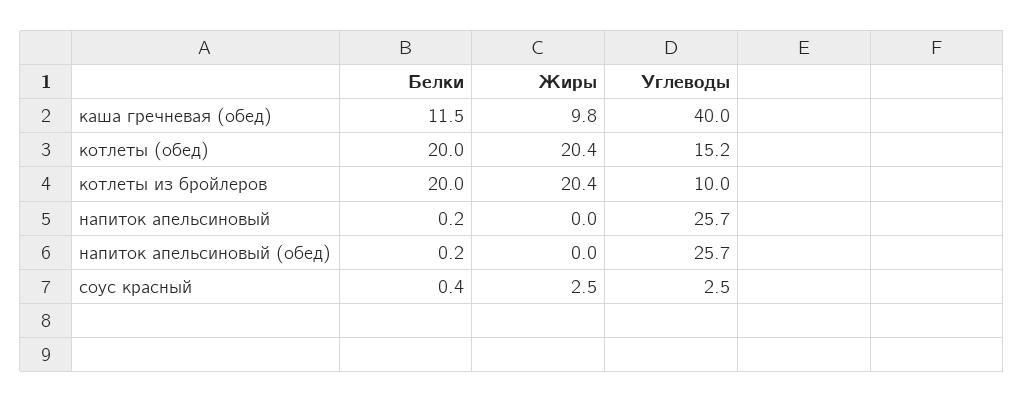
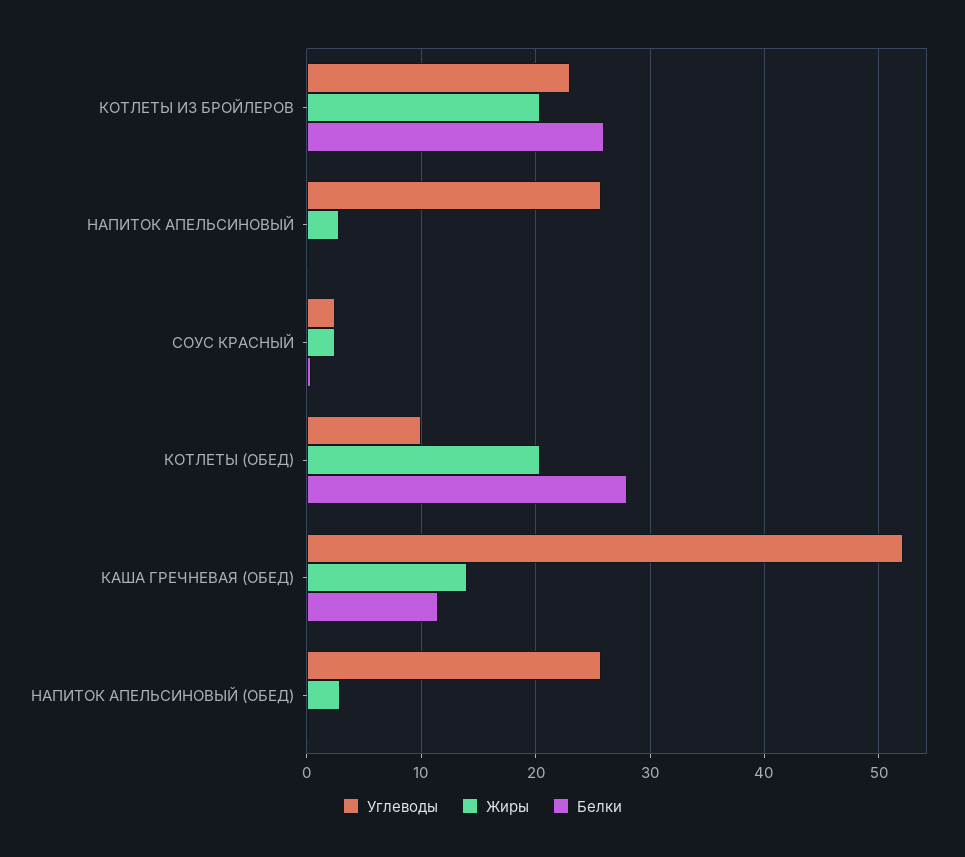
  {
    "Белки": {
      "каша гречневая (обед)": 11.5,
-     "котлеты (обед)": 20,
+     "котлеты (обед)": 28,
-     "котлеты из бройлеров": 20,
+     "котлеты из бройлеров": 26,
      "напиток апельсиновый": 0.2,
      "напиток апельсиновый (обед)": 0.2,
      "соус красный": 0.4
    },
    "Жиры": {
-     "каша гречневая (обед)": 9.8,
+     "каша гречневая (обед)": 14,
      "котлеты (обед)": 20.4,
      "котлеты из бройлеров": 20.4,
-     "напиток апельсиновый": 0,
+     "напиток апельсиновый": 3,
-     "напиток апельсиновый (обед)": 0,
+     "напиток апельсиновый (обед)": 3,
      "соус красный": 2.5
    },
    "Углеводы": {
-     "каша гречневая (обед)": 40,
+     "каша гречневая (обед)": 52,
-     "котлеты (обед)": 15.2,
+     "котлеты (обед)": 10,
-     "котлеты из бройлеров": 10,
+     "котлеты из бройлеров": 23,
      "напиток апельсиновый": 25.7,
      "напиток апельсиновый (обед)": 25.7,
      "соус красный": 2.5
    }
  }

